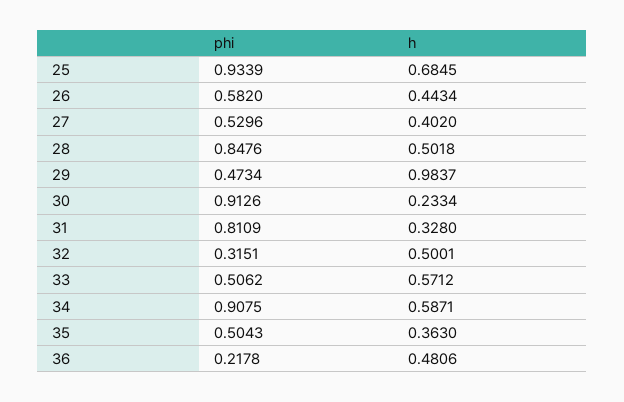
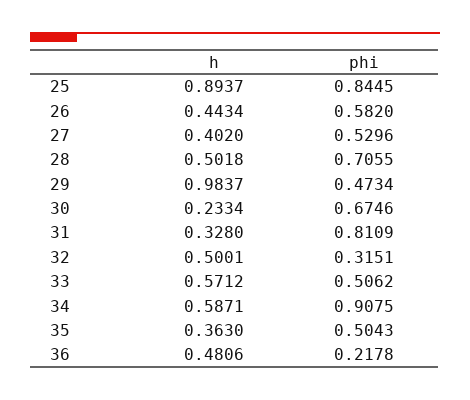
  {
    "phi": {
-     "25": 0.9339,
+     "25": 0.8445,
      "26": 0.582,
      "27": 0.5296,
-     "28": 0.8476,
+     "28": 0.7055,
      "29": 0.4734,
-     "30": 0.9126,
+     "30": 0.6746,
      "31": 0.8109,
      "32": 0.3151,
      "33": 0.5062,
      "34": 0.9075,
      "35": 0.5043,
      "36": 0.2178
    },
    "h": {
-     "25": 0.6845,
+     "25": 0.8937,
      "26": 0.4434,
      "27": 0.402,
      "28": 0.5018,
      "29": 0.9837,
      "30": 0.2334,
      "31": 0.328,
      "32": 0.5001,
      "33": 0.5712,
      "34": 0.5871,
      "35": 0.363,
      "36": 0.4806
    }
  }

